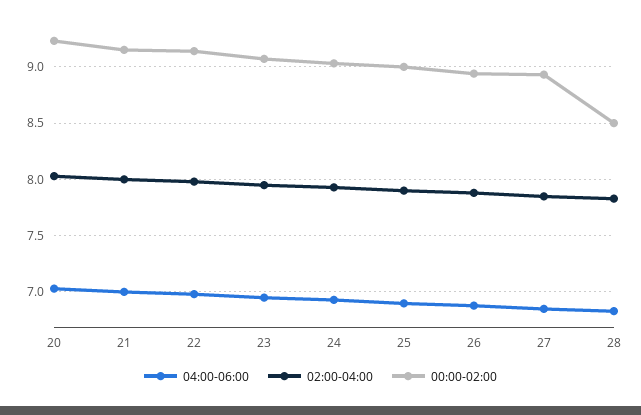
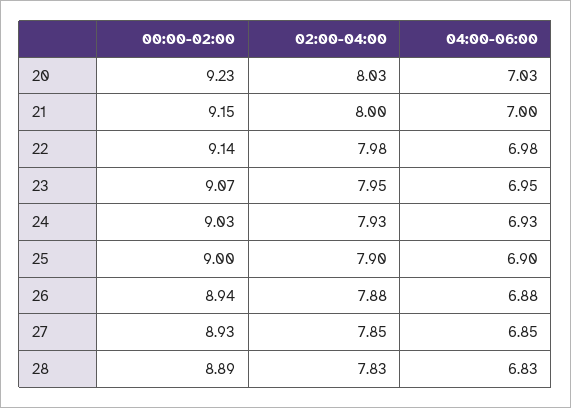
  {
    "04:00-06:00": {
      "20": 7.03,
      "21": 7,
      "22": 6.98,
      "23": 6.95,
      "24": 6.93,
      "25": 6.9,
      "26": 6.88,
      "27": 6.85,
      "28": 6.83
    },
    "02:00-04:00": {
      "20": 8.03,
      "21": 8,
      "22": 7.98,
      "23": 7.95,
      "24": 7.93,
      "25": 7.9,
      "26": 7.88,
      "27": 7.85,
      "28": 7.83
    },
    "00:00-02:00": {
      "20": 9.23,
      "21": 9.15,
      "22": 9.14,
      "23": 9.07,
      "24": 9.03,
      "25": 9,
      "26": 8.94,
      "27": 8.93,
-     "28": 8.5
+     "28": 8.89
    }
  }

